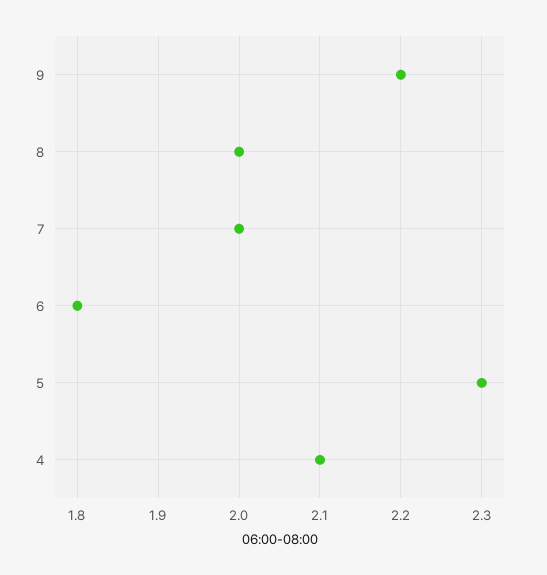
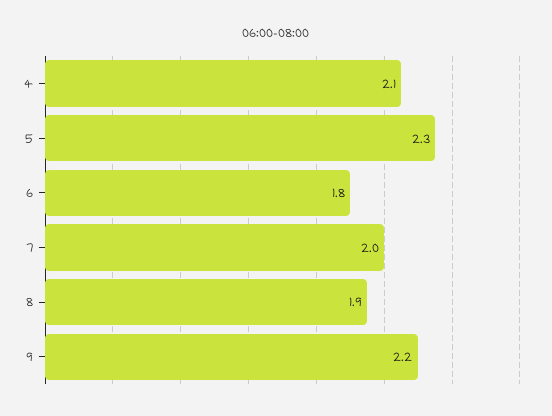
  {
    "9": 2.2,
-   "8": 2,
+   "8": 1.9,
    "7": 2,
    "6": 1.8,
    "5": 2.3,
    "4": 2.1
  }

